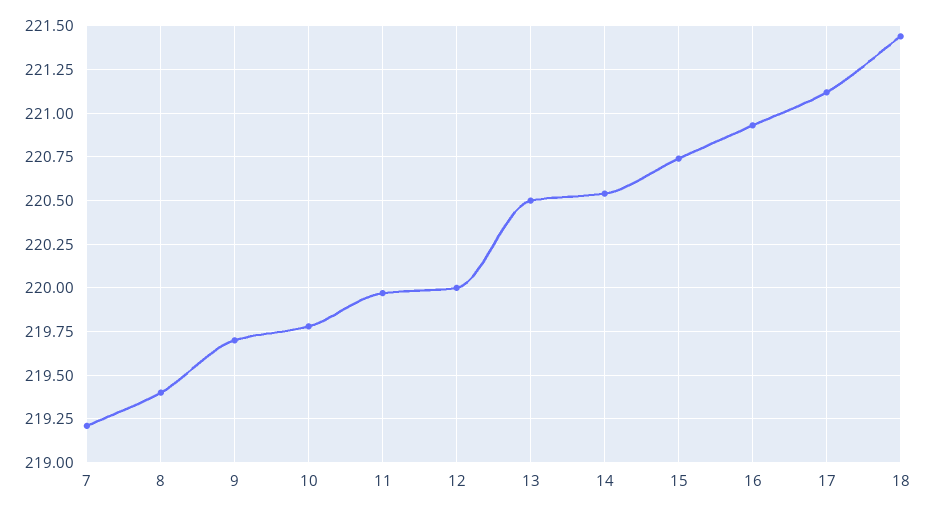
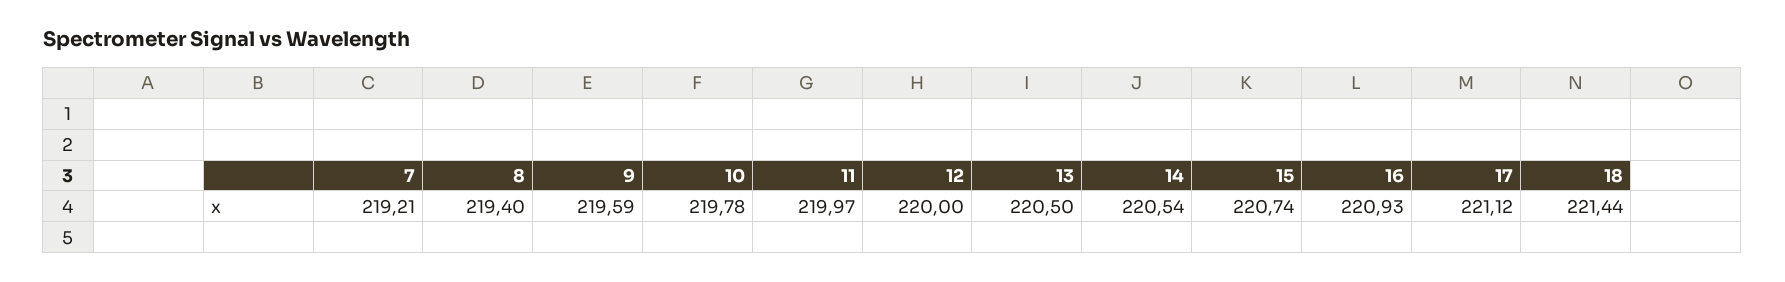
  {
    "7": 219.21,
    "8": 219.4,
-   "9": 219.7,
+   "9": 219.59,
    "10": 219.78,
    "11": 219.97,
    "12": 220,
    "13": 220.5,
    "14": 220.54,
    "15": 220.74,
    "16": 220.93,
    "17": 221.12,
    "18": 221.44
  }

